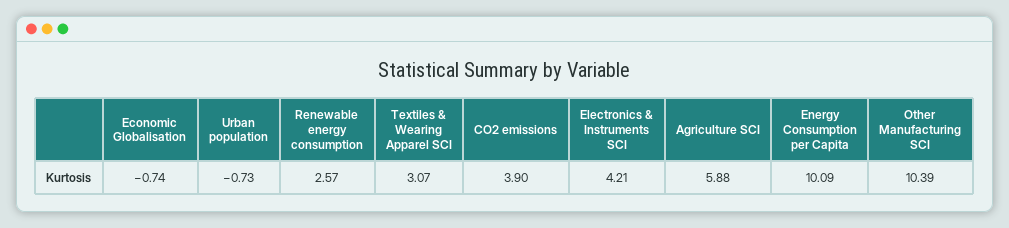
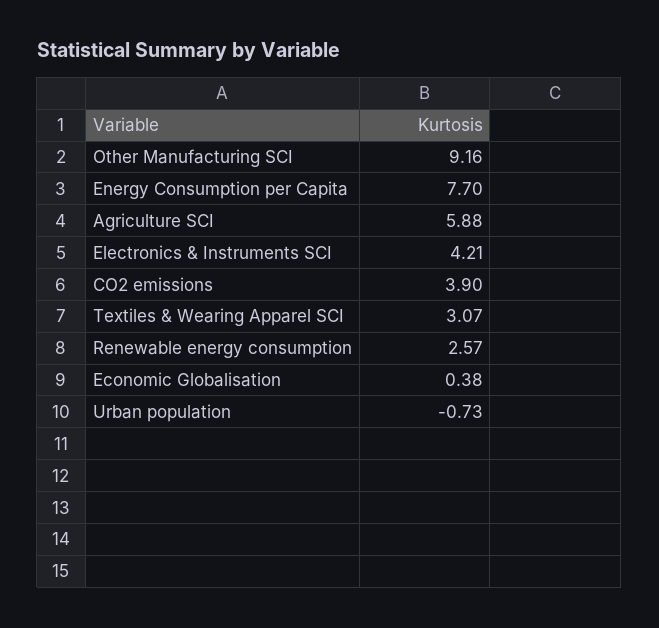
  {
-   "Economic Globalisation": -0.74,
+   "Economic Globalisation": 0.38,
    "Urban population": -0.73,
    "Renewable energy consumption": 2.57,
    "Textiles & Wearing Apparel SCI": 3.07,
    "CO2 emissions": 3.9,
    "Electronics & Instruments SCI": 4.21,
    "Agriculture SCI": 5.88,
-   "Energy Consumption per Capita": 10.09,
+   "Energy Consumption per Capita": 7.7,
-   "Other Manufacturing SCI": 10.39
+   "Other Manufacturing SCI": 9.16
  }

